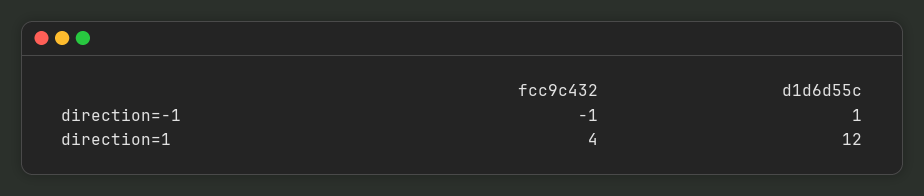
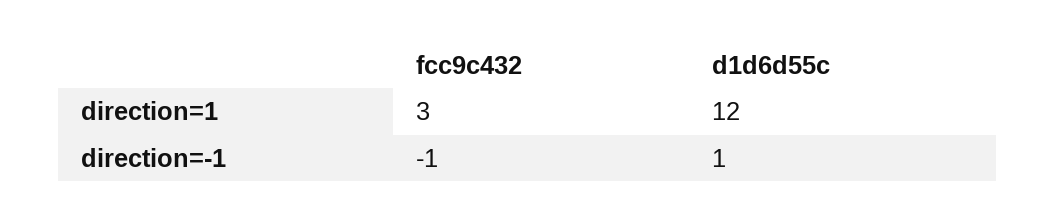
  {
    "fcc9c432": {
      "direction=-1": -1,
-     "direction=1": 4
+     "direction=1": 3
    },
    "d1d6d55c": {
      "direction=-1": 1,
      "direction=1": 12
    }
  }

